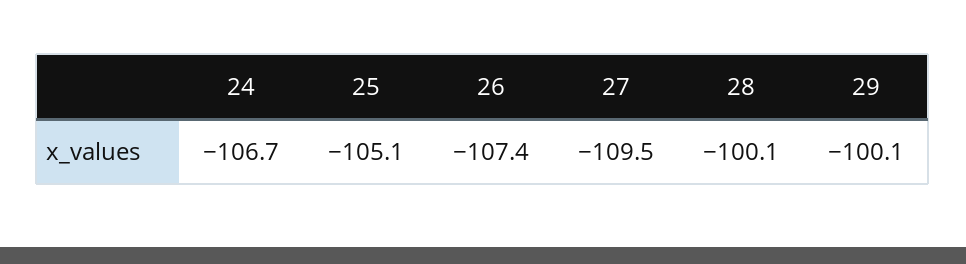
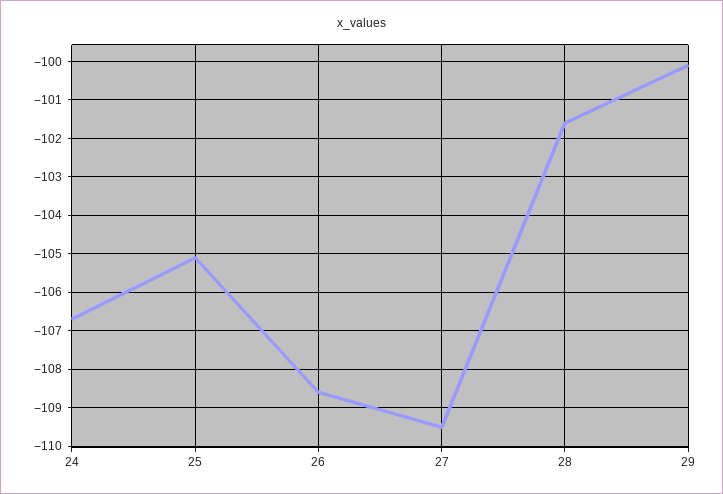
  {
    "24": -106.7,
    "25": -105.1,
-   "26": -107.4,
+   "26": -108.5,
    "27": -109.5,
-   "28": -100.1,
+   "28": -101.5,
    "29": -100.1
  }

